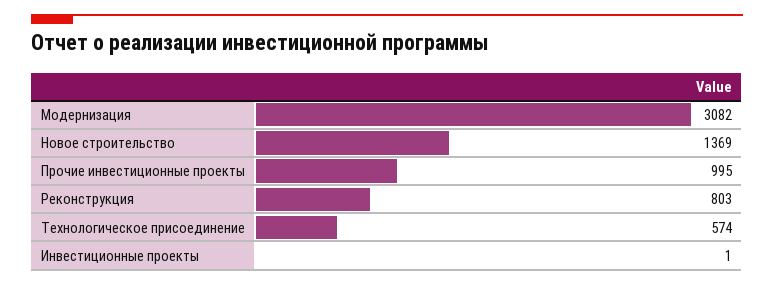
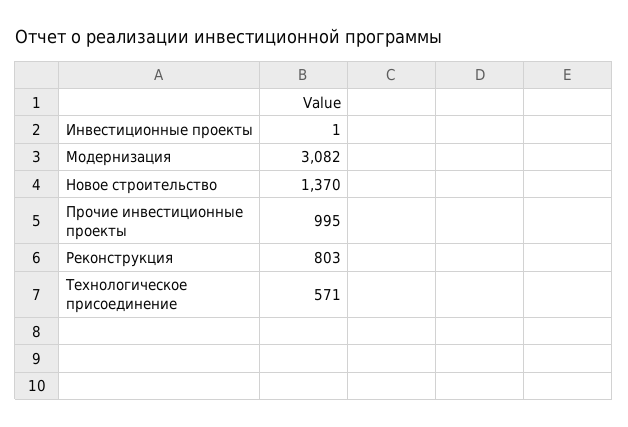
  {
    "Модернизация": 3082,
-   "Новое строительство": 1369,
+   "Новое строительство": 1370,
    "Прочие инвестиционные проекты": 995,
    "Реконструкция": 803,
-   "Технологическое присоединение": 574,
+   "Технологическое присоединение": 571,
    "Инвестиционные проекты": 1
  }

